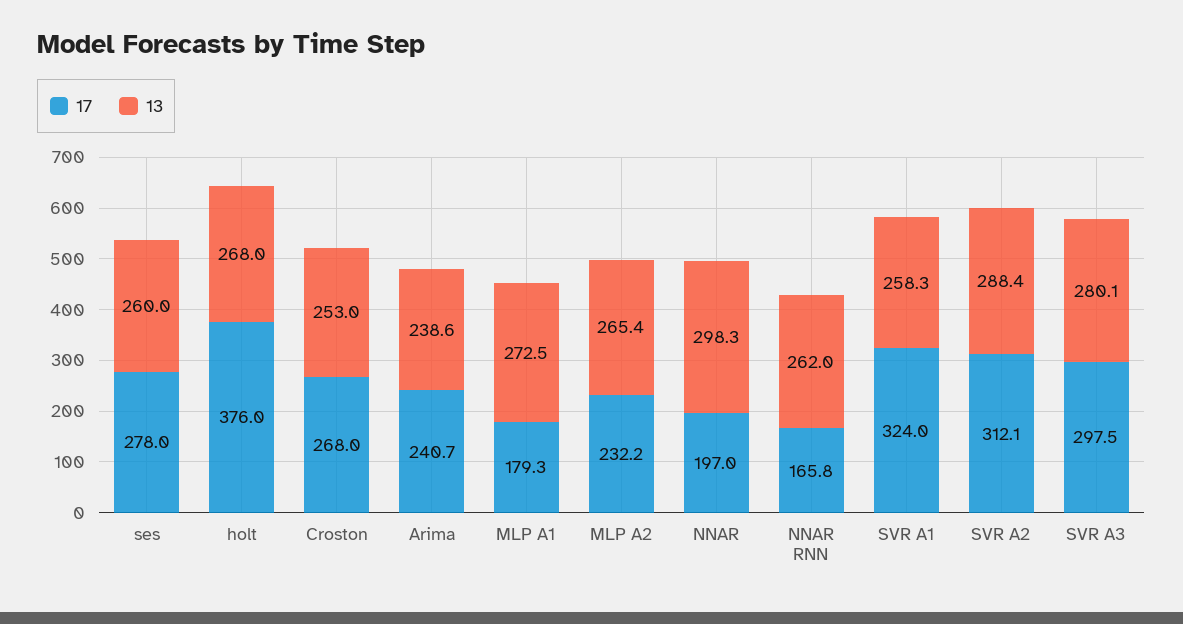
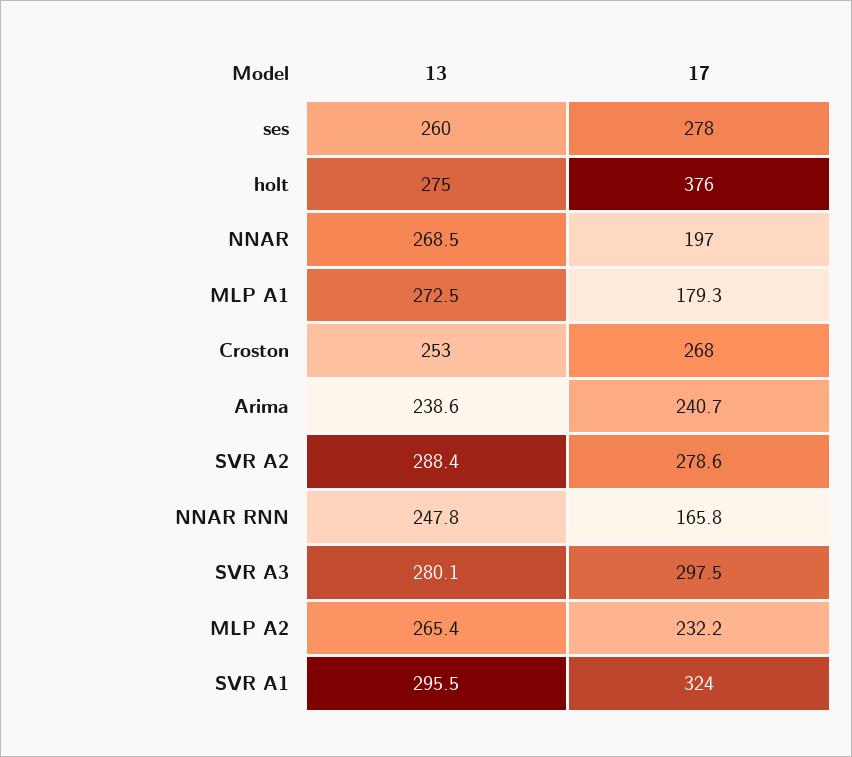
  {
    "17": {
      "ses": 278,
      "holt": 376,
      "Croston": 268,
      "Arima": 240.7,
      "MLP A1": 179.3,
      "MLP A2": 232.2,
      "NNAR": 197,
      "NNAR RNN": 165.8,
      "SVR A1": 324,
-     "SVR A2": 312.1,
+     "SVR A2": 278.6,
      "SVR A3": 297.5
    },
    "13": {
      "ses": 260,
-     "holt": 268,
+     "holt": 275,
      "Croston": 253,
      "Arima": 238.6,
      "MLP A1": 272.5,
      "MLP A2": 265.4,
-     "NNAR": 298.3,
+     "NNAR": 268.5,
-     "NNAR RNN": 262,
+     "NNAR RNN": 247.8,
-     "SVR A1": 258.3,
+     "SVR A1": 295.5,
      "SVR A2": 288.4,
      "SVR A3": 280.1
    }
  }

